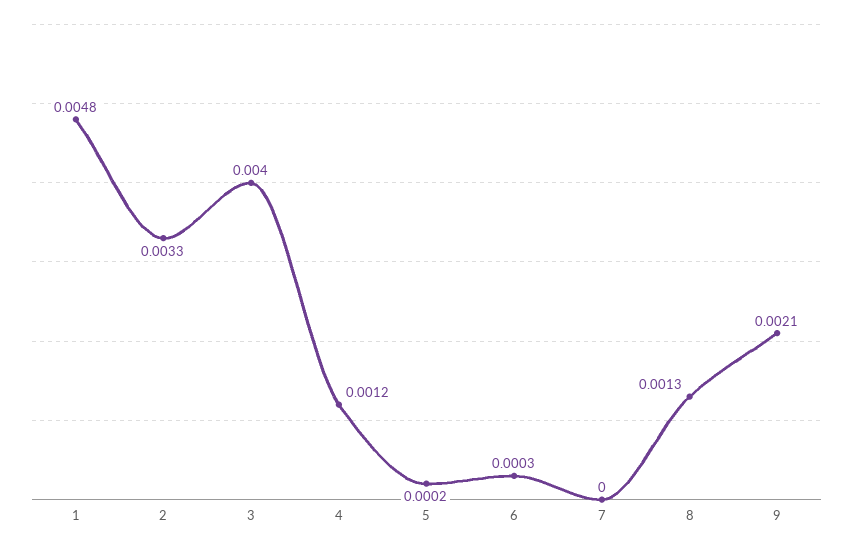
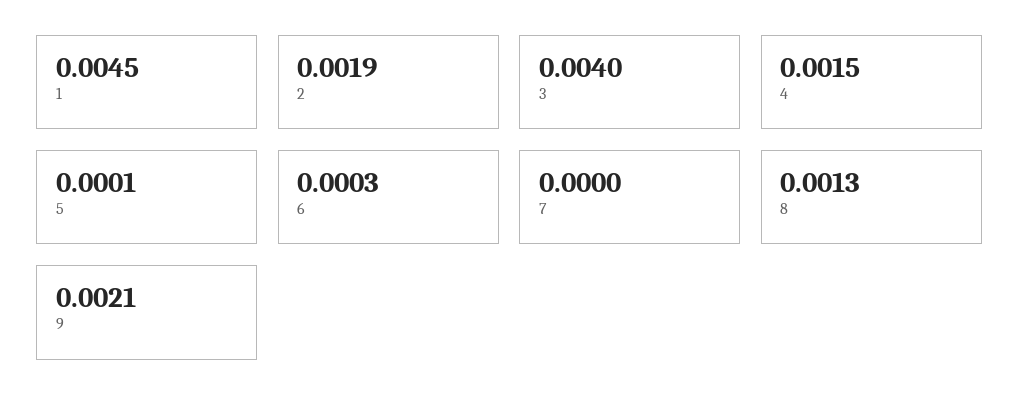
  {
-   "1": 0.0048,
+   "1": 0.0045,
-   "2": 0.0033,
+   "2": 0.0019,
    "3": 0.004,
-   "4": 0.0012,
+   "4": 0.0015,
-   "5": 0.0002,
+   "5": 0.0001,
    "6": 0.0003,
    "7": 0,
    "8": 0.0013,
    "9": 0.0021
  }

